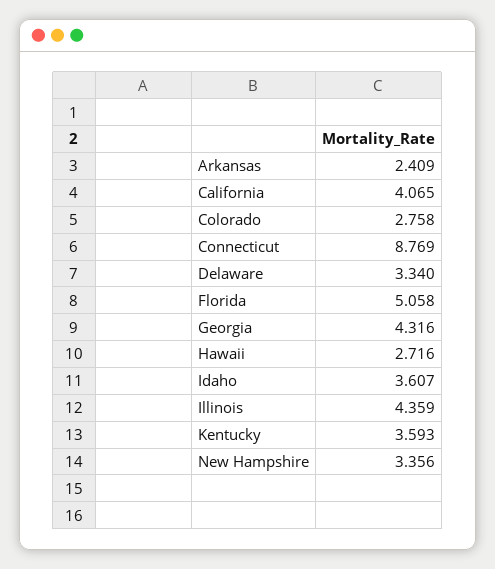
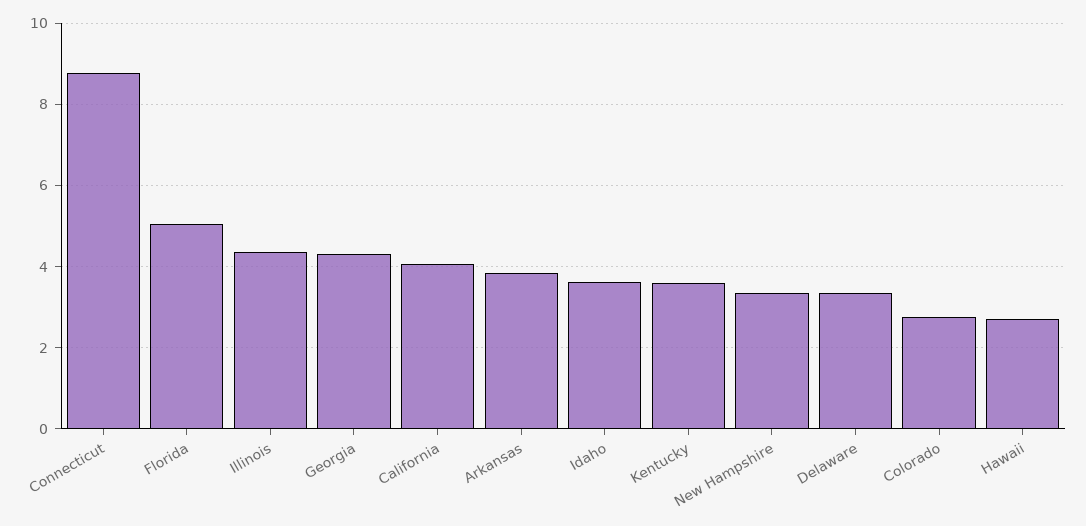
  {
-   "Arkansas": 2.409,
+   "Arkansas": 3.8,
    "California": 4.065,
    "Colorado": 2.758,
    "Connecticut": 8.769,
    "Delaware": 3.34,
    "Florida": 5.058,
    "Georgia": 4.316,
    "Hawaii": 2.716,
    "Idaho": 3.607,
    "Illinois": 4.359,
    "Kentucky": 3.593,
    "New Hampshire": 3.356
  }

